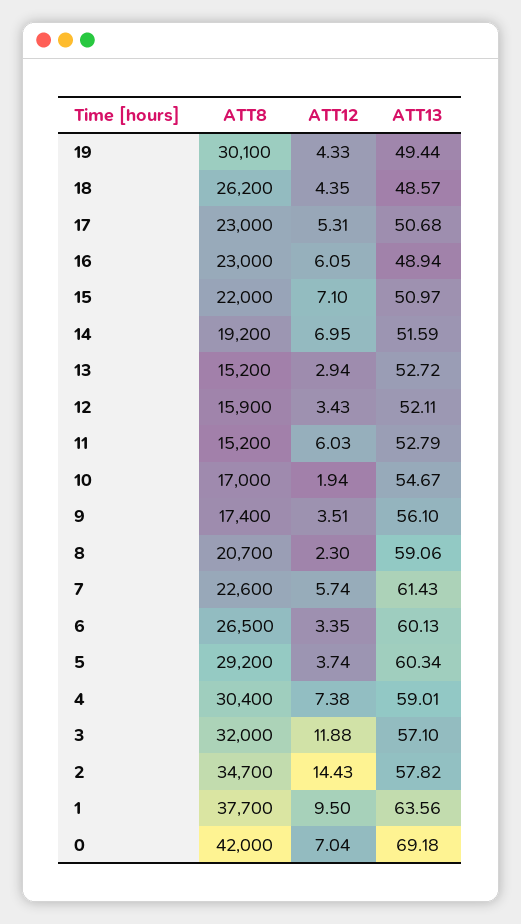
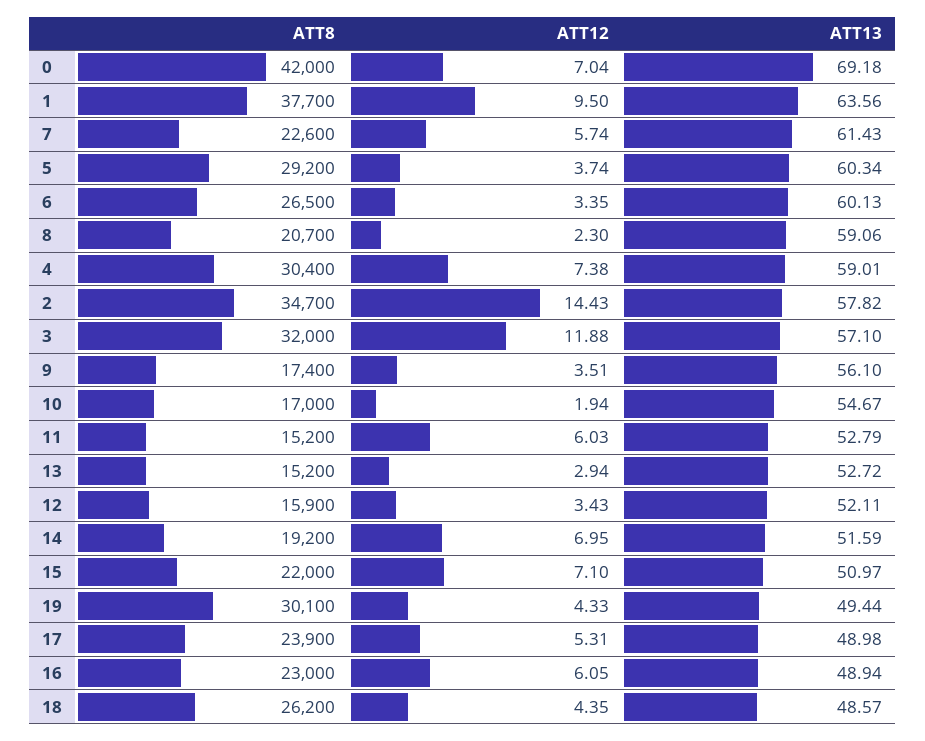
  {
    "ATT8": {
      "19": 30100,
      "18": 26200,
-     "17": 23000,
+     "17": 23900,
      "16": 23000,
      "15": 22000,
      "14": 19200,
      "13": 15200,
      "12": 15900,
      "11": 15200,
      "10": 17000,
      "9": 17400,
      "8": 20700,
      "7": 22600,
      "6": 26500,
      "5": 29200,
      "4": 30400,
      "3": 32000,
      "2": 34700,
      "1": 37700,
      "0": 42000
    },
    "ATT12": {
      "19": 4.33,
      "18": 4.35,
      "17": 5.31,
      "16": 6.05,
      "15": 7.1,
      "14": 6.95,
      "13": 2.94,
      "12": 3.43,
      "11": 6.03,
      "10": 1.94,
      "9": 3.51,
      "8": 2.3,
      "7": 5.74,
      "6": 3.35,
      "5": 3.74,
      "4": 7.38,
      "3": 11.88,
      "2": 14.43,
      "1": 9.5,
      "0": 7.04
    },
    "ATT13": {
      "19": 49.44,
      "18": 48.57,
-     "17": 50.68,
+     "17": 48.98,
      "16": 48.94,
      "15": 50.97,
      "14": 51.59,
      "13": 52.72,
      "12": 52.11,
      "11": 52.79,
      "10": 54.67,
      "9": 56.1,
      "8": 59.06,
      "7": 61.43,
      "6": 60.13,
      "5": 60.34,
      "4": 59.01,
      "3": 57.1,
      "2": 57.82,
      "1": 63.56,
      "0": 69.18
    }
  }

